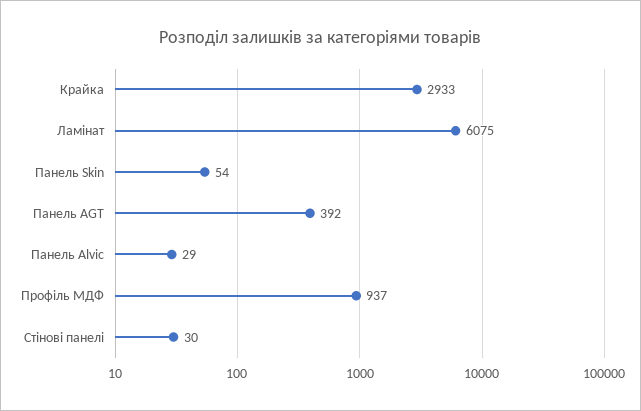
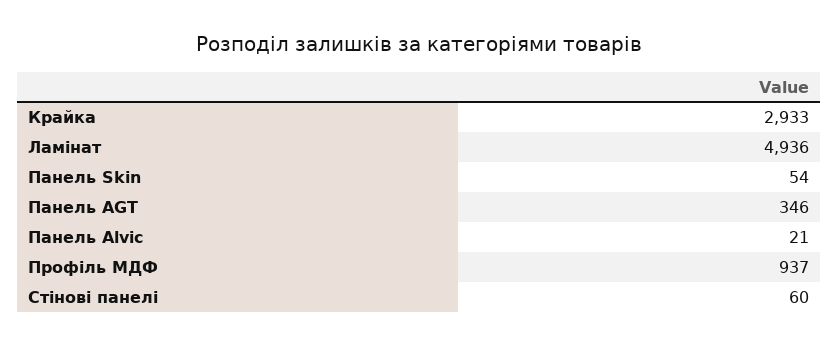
  {
    "Крайка": 2933,
-   "Ламінат": 6075,
+   "Ламінат": 4936,
    "Панель Skin": 54,
-   "Панель AGT": 392,
+   "Панель AGT": 346,
-   "Панель Alvic": 29,
+   "Панель Alvic": 21,
    "Профіль МДФ": 937,
-   "Стінові панелі": 30
+   "Стінові панелі": 60
  }

